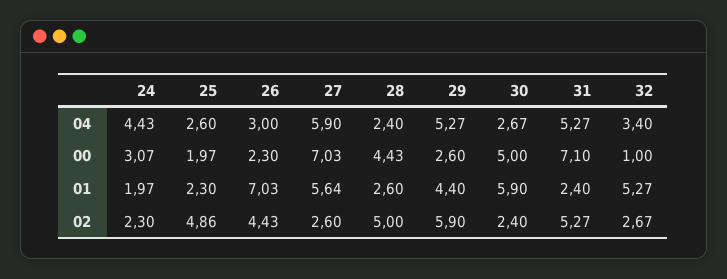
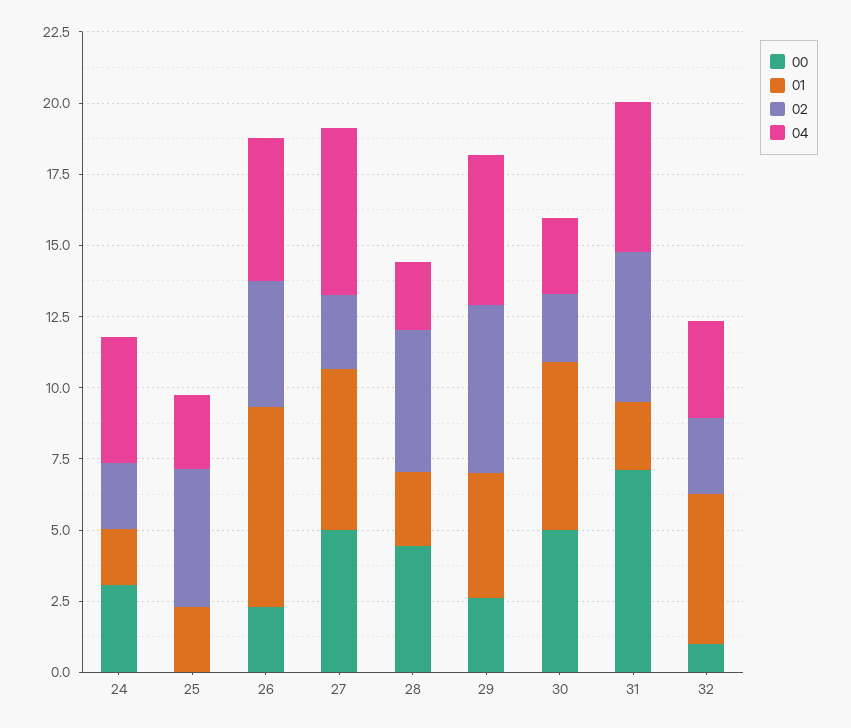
  {
    "04": {
      "24": 4.43,
      "25": 2.6,
-     "26": 3,
+     "26": 5,
      "27": 5.9,
      "28": 2.4,
      "29": 5.27,
      "30": 2.67,
      "31": 5.27,
      "32": 3.4
    },
    "00": {
      "24": 3.07,
-     "25": 1.97,
+     "25": 0,
      "26": 2.3,
-     "27": 7.03,
+     "27": 5,
      "28": 4.43,
      "29": 2.6,
      "30": 5,
      "31": 7.1,
      "32": 1
    },
    "01": {
      "24": 1.97,
      "25": 2.3,
      "26": 7.03,
      "27": 5.64,
      "28": 2.6,
      "29": 4.4,
      "30": 5.9,
      "31": 2.4,
      "32": 5.27
    },
    "02": {
      "24": 2.3,
      "25": 4.86,
      "26": 4.43,
      "27": 2.6,
      "28": 5,
      "29": 5.9,
      "30": 2.4,
      "31": 5.27,
      "32": 2.67
    }
  }

